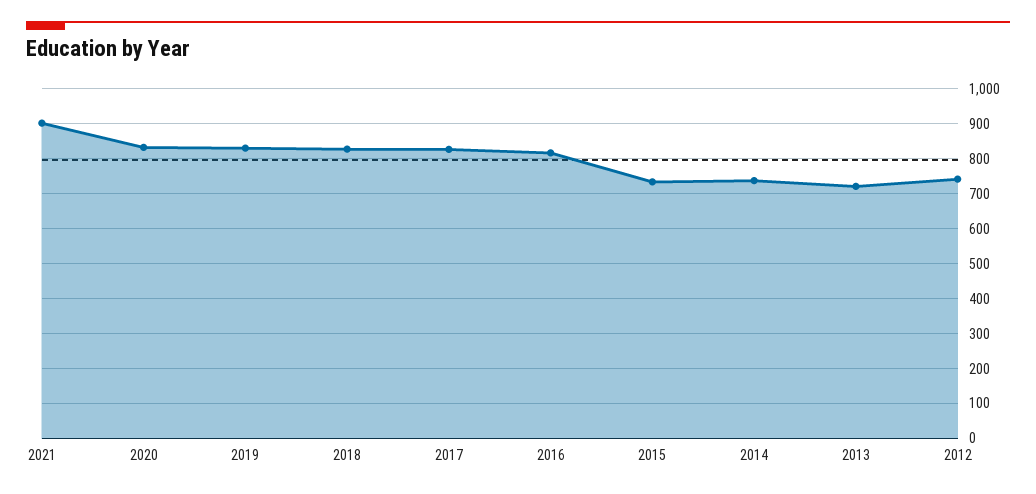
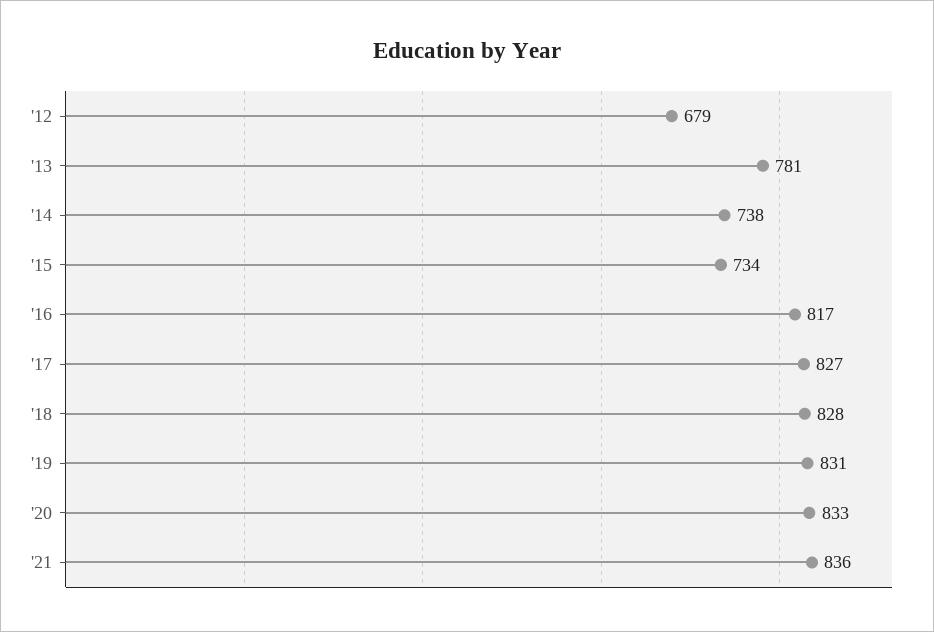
  {
-   "2021": 900,
+   "2021": 836,
    "2020": 833,
    "2019": 831,
    "2018": 828,
    "2017": 827,
    "2016": 817,
    "2015": 734,
    "2014": 738,
-   "2013": 720,
+   "2013": 781,
-   "2012": 740
+   "2012": 679
  }

